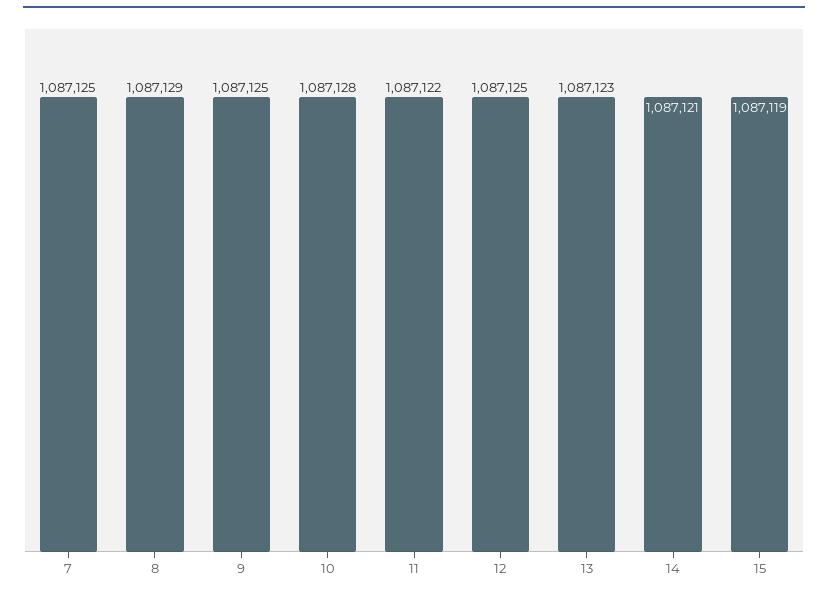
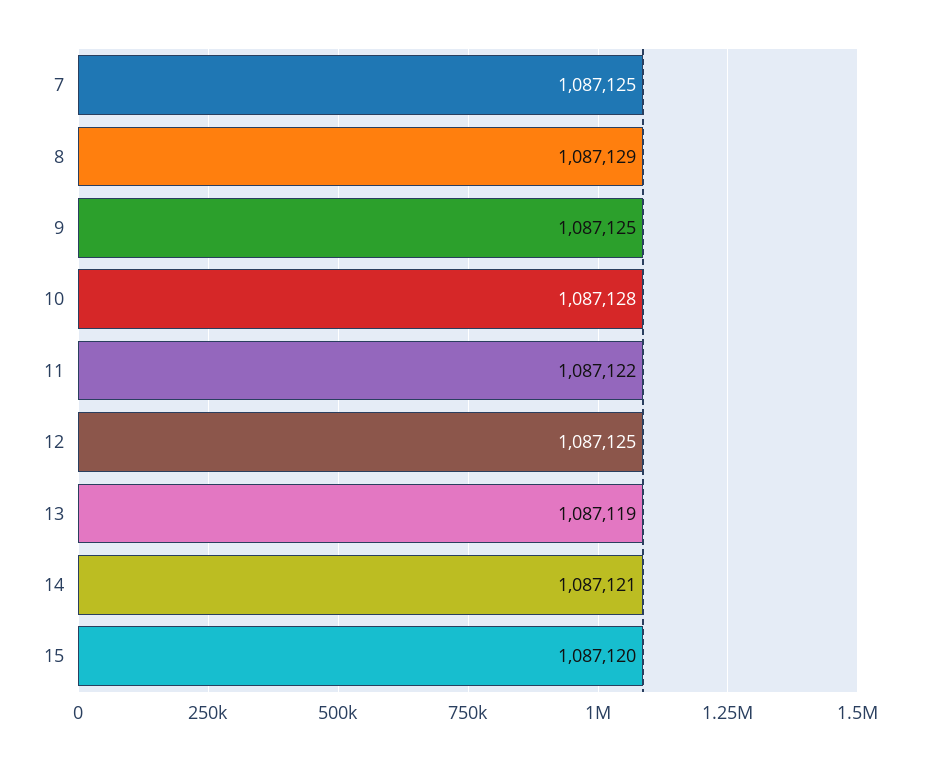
  {
    "7": 1087125,
    "8": 1087129,
    "9": 1087125,
    "10": 1087128,
    "11": 1087122,
    "12": 1087125,
-   "13": 1087123,
+   "13": 1087119,
    "14": 1087121,
-   "15": 1087119
+   "15": 1087120
  }

